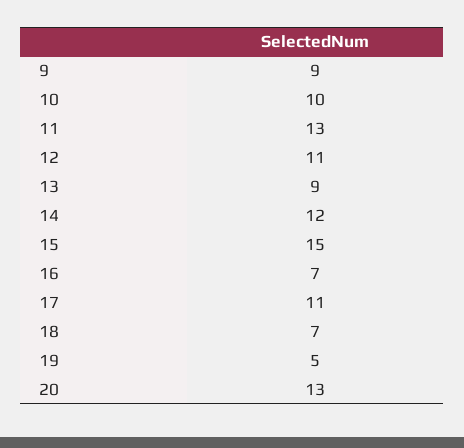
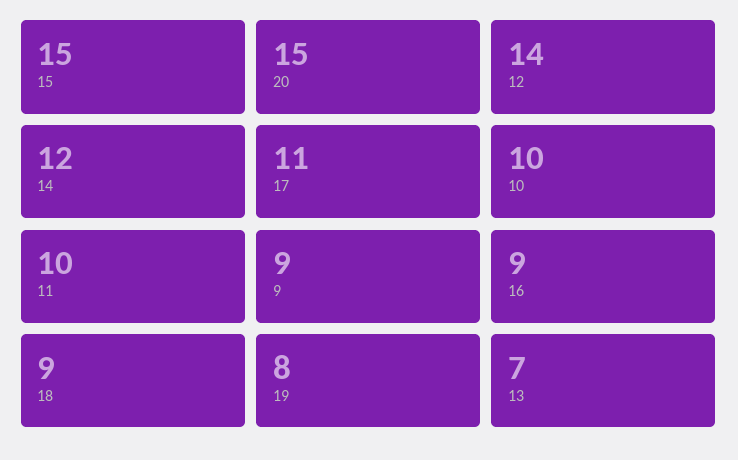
  {
    "9": 9,
    "10": 10,
-   "11": 13,
+   "11": 10,
-   "12": 11,
+   "12": 14,
-   "13": 9,
+   "13": 7,
    "14": 12,
    "15": 15,
-   "16": 7,
+   "16": 9,
    "17": 11,
-   "18": 7,
+   "18": 9,
-   "19": 5,
+   "19": 8,
-   "20": 13
+   "20": 15
  }

